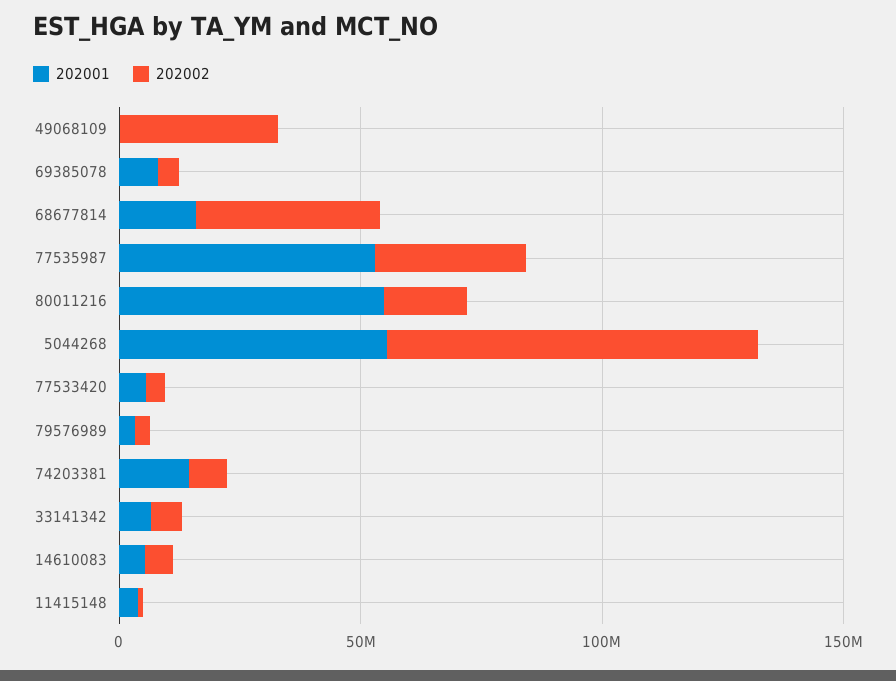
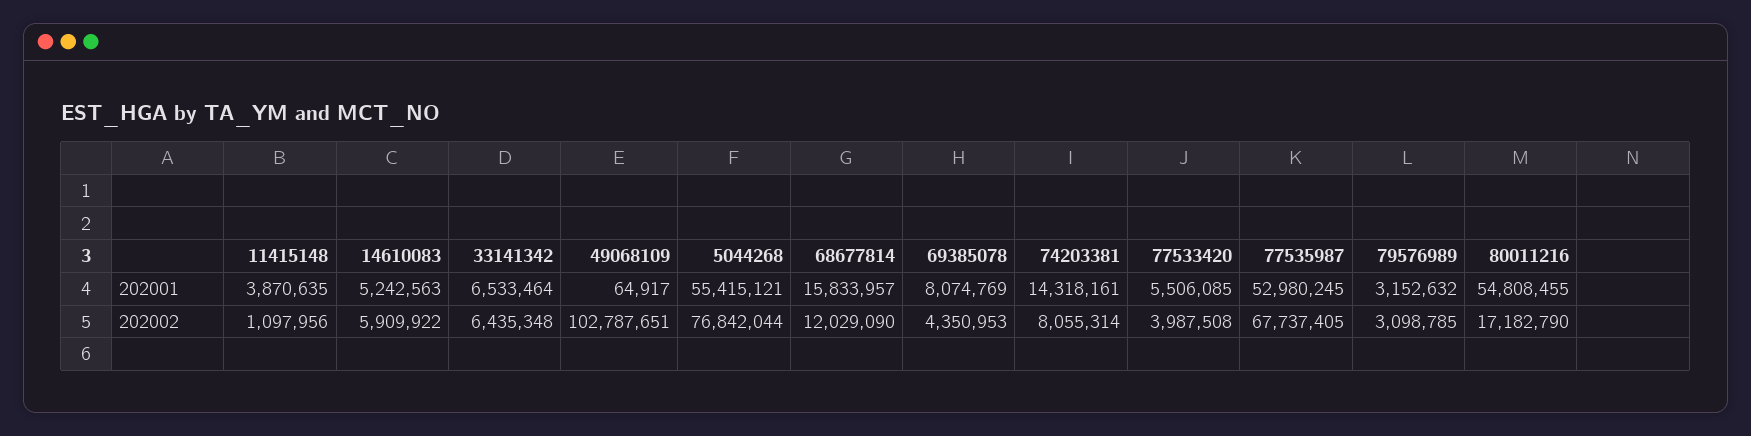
  {
    "202001": {
      "49068109": 64917,
      "69385078": 8074769,
      "68677814": 15833957,
      "77535987": 52980245,
      "80011216": 54808455,
      "5044268": 55415121,
      "77533420": 5506085,
      "79576989": 3152632,
      "74203381": 14318161,
      "33141342": 6533464,
      "14610083": 5242563,
      "11415148": 3870635
    },
    "202002": {
-     "49068109": 30000000,
+     "49068109": 102787651,
      "69385078": 4350953,
-     "68677814": 40000000,
+     "68677814": 12029090,
-     "77535987": 30000000,
+     "77535987": 67737405,
      "80011216": 17182790,
      "5044268": 76842044,
      "77533420": 3987508,
      "79576989": 3098785,
      "74203381": 8055314,
      "33141342": 6435348,
      "14610083": 5909922,
      "11415148": 1097956
    }
  }

